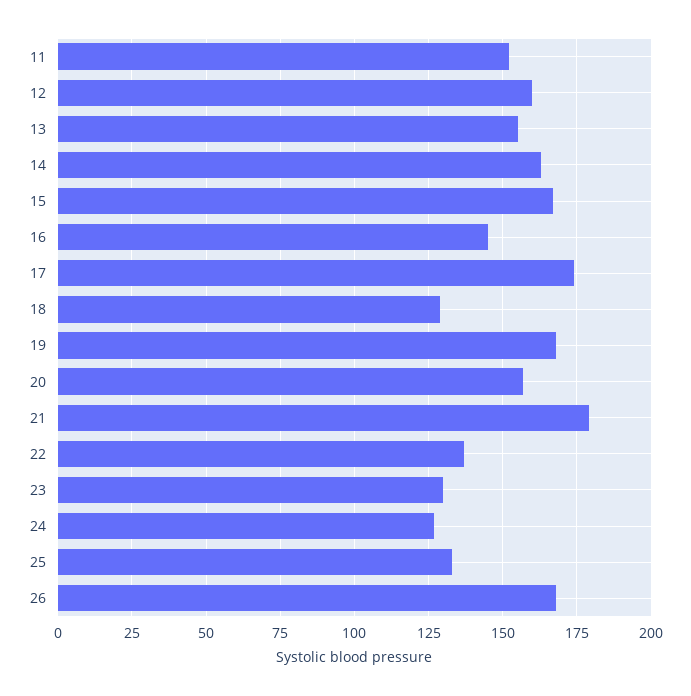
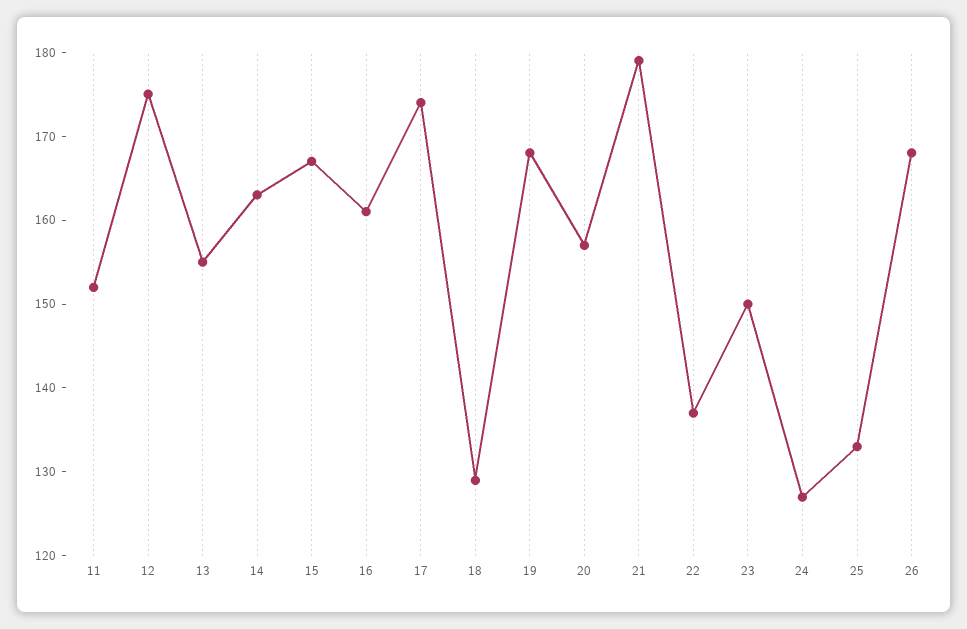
  {
    "11": 152,
-   "12": 160,
+   "12": 175,
    "13": 155,
    "14": 163,
    "15": 167,
-   "16": 145,
+   "16": 161,
    "17": 174,
    "18": 129,
    "19": 168,
    "20": 157,
    "21": 179,
    "22": 137,
-   "23": 130,
+   "23": 150,
    "24": 127,
    "25": 133,
    "26": 168
  }

